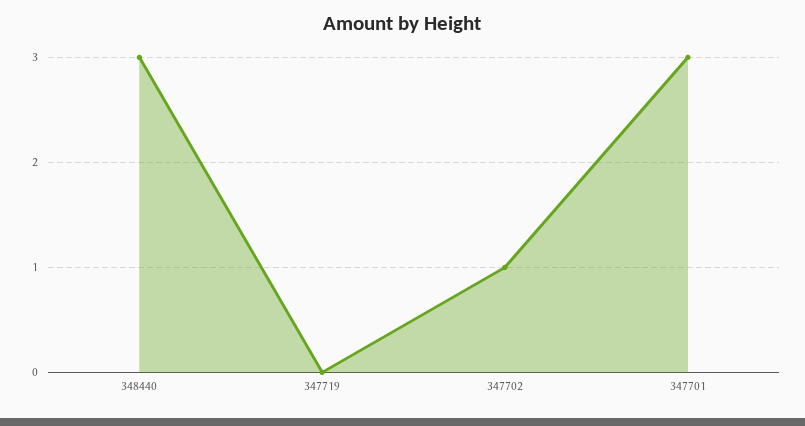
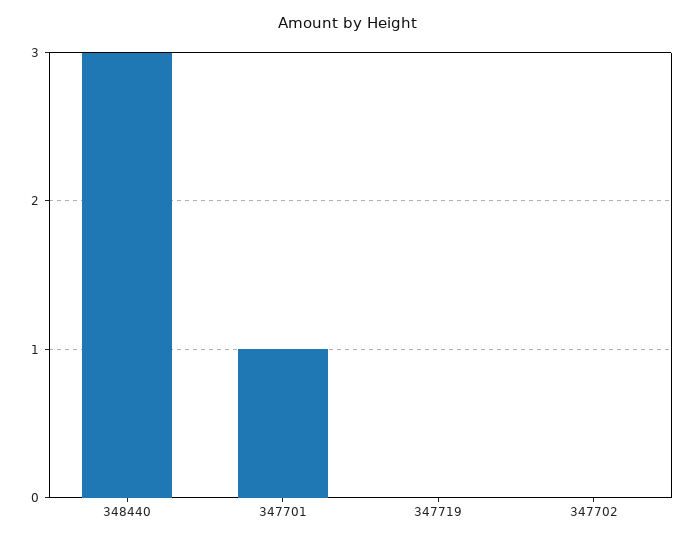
  {
    "348440": 3,
    "347719": 0,
-   "347702": 1,
+   "347702": 0,
-   "347701": 3
+   "347701": 1
  }

